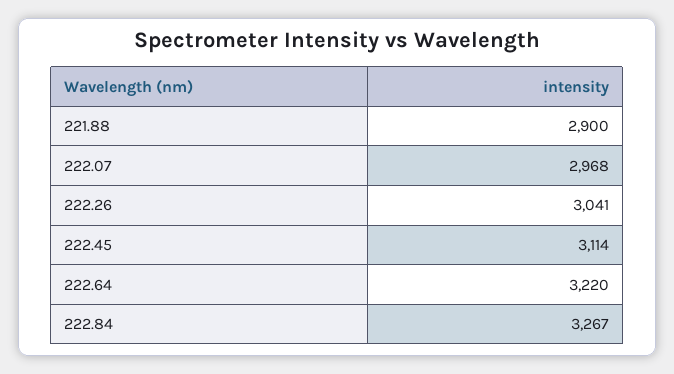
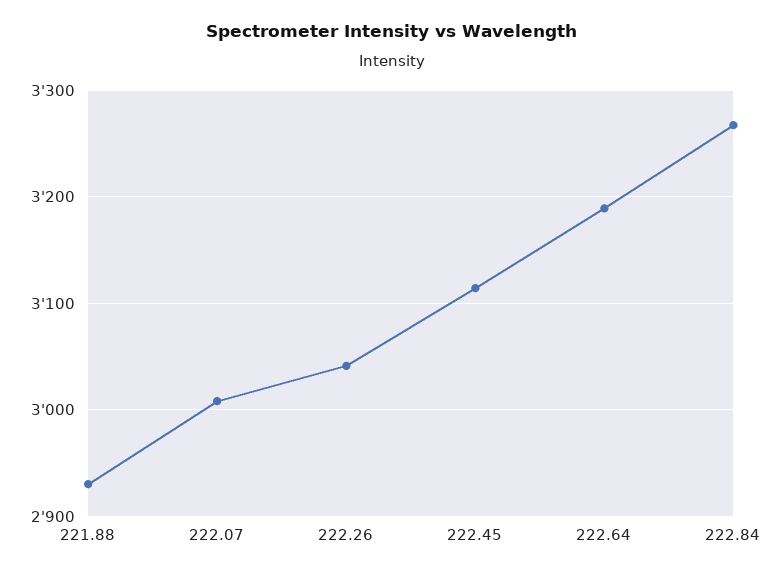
  {
-   "221.88": 2900,
+   "221.88": 2930,
-   "222.07": 2968,
+   "222.07": 3010,
    "222.26": 3041,
    "222.45": 3114,
-   "222.64": 3220,
+   "222.64": 3190,
    "222.84": 3267
  }

